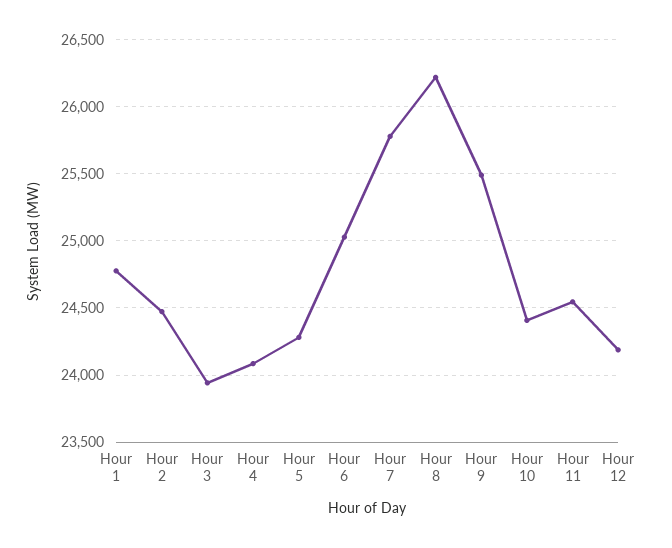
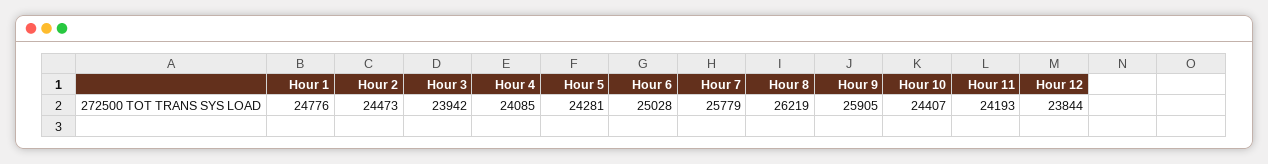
  {
    "Hour 1": 24776,
    "Hour 2": 24473,
    "Hour 3": 23942,
    "Hour 4": 24085,
    "Hour 5": 24281,
    "Hour 6": 25028,
    "Hour 7": 25779,
    "Hour 8": 26219,
-   "Hour 9": 25500,
+   "Hour 9": 25905,
    "Hour 10": 24407,
-   "Hour 11": 24550,
+   "Hour 11": 24193,
-   "Hour 12": 24200
+   "Hour 12": 23844
  }

